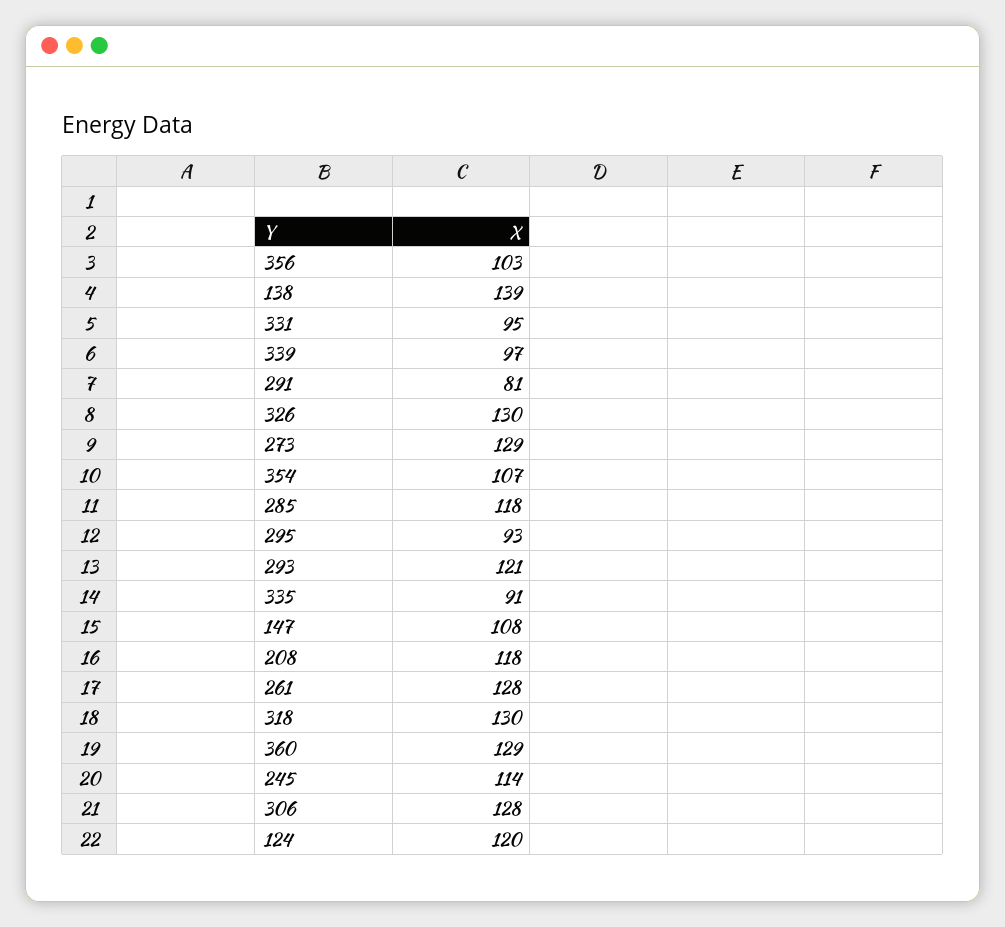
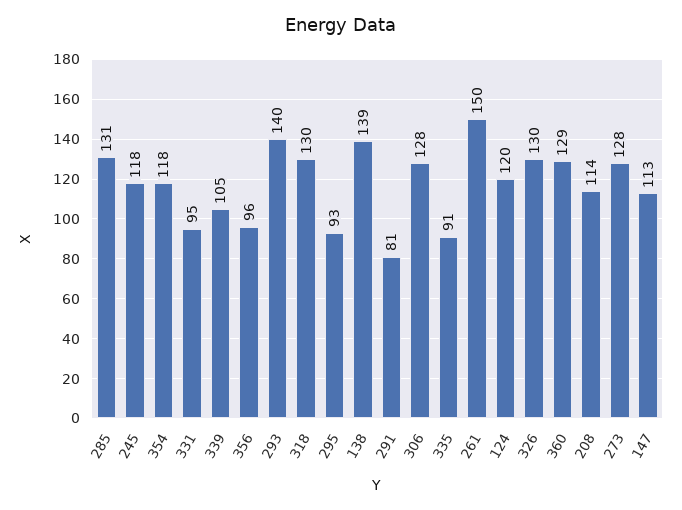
  {
-   "356": 103,
+   "356": 96,
    "138": 139,
    "331": 95,
-   "339": 97,
+   "339": 105,
    "291": 81,
    "326": 130,
-   "273": 129,
+   "273": 128,
-   "354": 107,
+   "354": 118,
-   "285": 118,
+   "285": 131,
    "295": 93,
-   "293": 121,
+   "293": 140,
    "335": 91,
-   "147": 108,
+   "147": 113,
-   "208": 118,
+   "208": 114,
-   "261": 128,
+   "261": 150,
    "318": 130,
    "360": 129,
-   "245": 114,
+   "245": 118,
    "306": 128,
    "124": 120
  }

